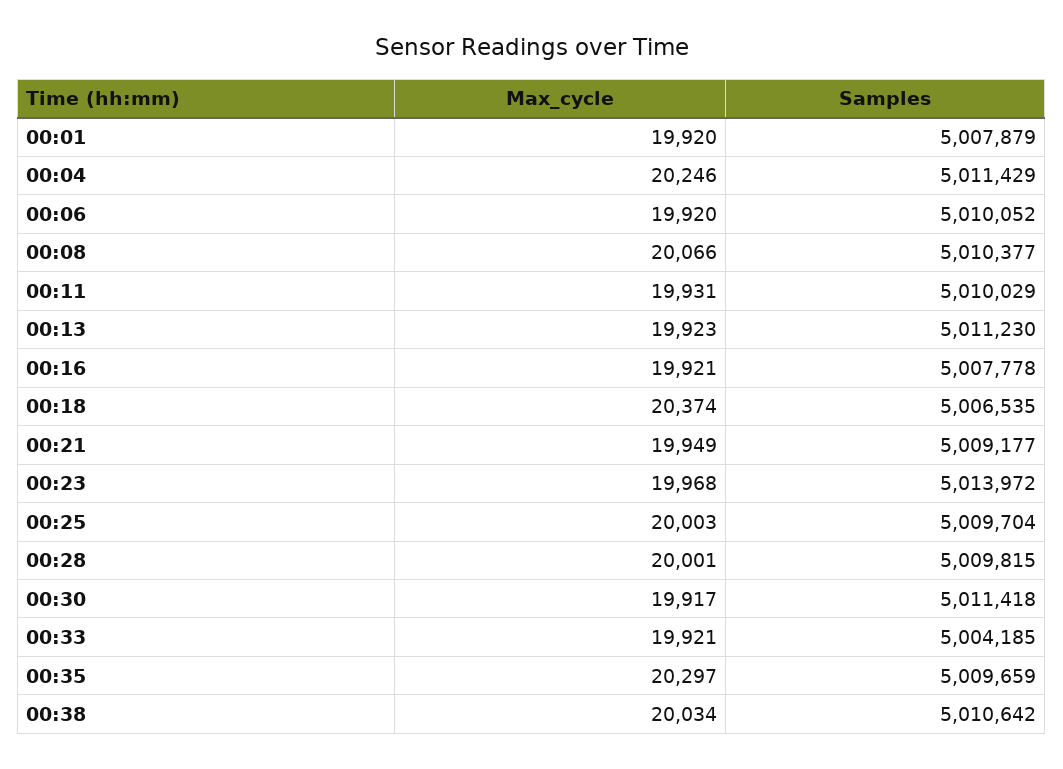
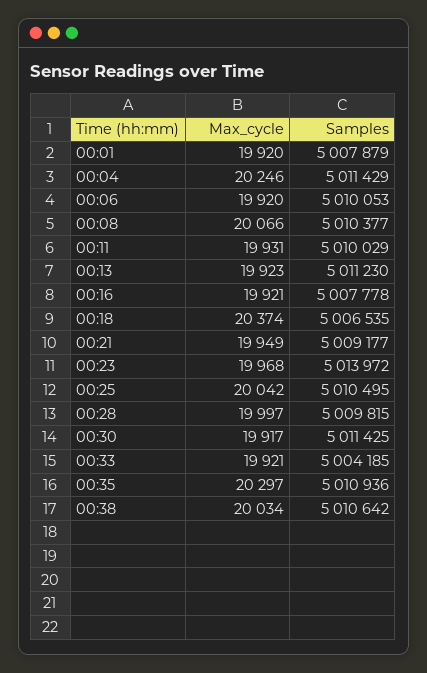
  {
    "Max_cycle": {
      "00:01": 19920,
      "00:04": 20246,
      "00:06": 19920,
      "00:08": 20066,
      "00:11": 19931,
      "00:13": 19923,
      "00:16": 19921,
      "00:18": 20374,
      "00:21": 19949,
      "00:23": 19968,
-     "00:25": 20003,
+     "00:25": 20042,
-     "00:28": 20001,
+     "00:28": 19997,
      "00:30": 19917,
      "00:33": 19921,
      "00:35": 20297,
      "00:38": 20034
    },
    "Samples": {
      "00:01": 5007879,
      "00:04": 5011429,
-     "00:06": 5010052,
+     "00:06": 5010053,
      "00:08": 5010377,
      "00:11": 5010029,
      "00:13": 5011230,
      "00:16": 5007778,
      "00:18": 5006535,
      "00:21": 5009177,
      "00:23": 5013972,
-     "00:25": 5009704,
+     "00:25": 5010495,
      "00:28": 5009815,
-     "00:30": 5011418,
+     "00:30": 5011425,
      "00:33": 5004185,
-     "00:35": 5009659,
+     "00:35": 5010936,
      "00:38": 5010642
    }
  }

